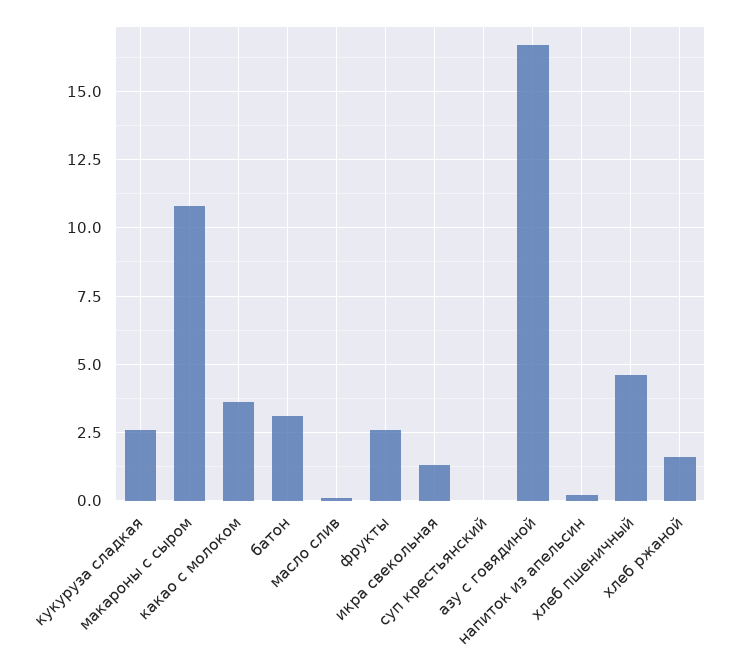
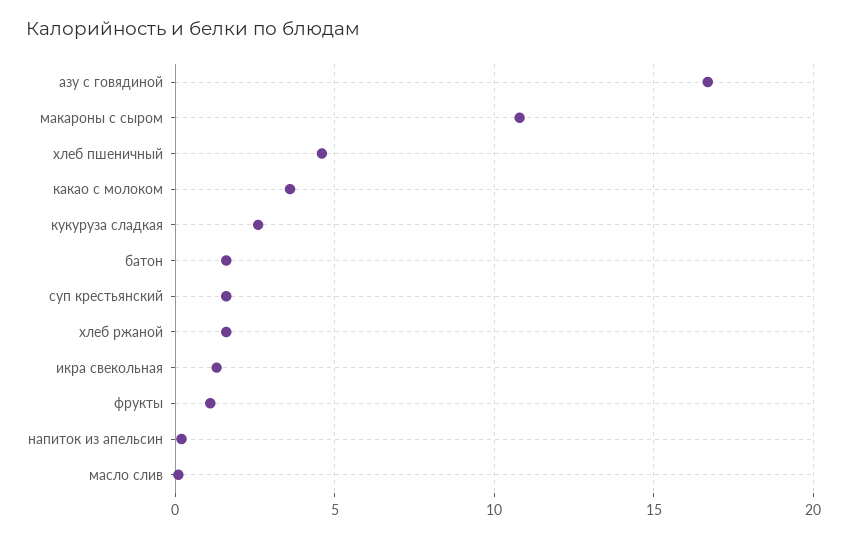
  {
    "кукуруза сладкая": 2.5,
    "макароны с сыром": 11,
    "какао с молоком": 3.5,
-   "батон": 3,
+   "батон": 1.5,
    "масло слив": 0,
-   "фрукты": 2.5,
+   "фрукты": 1,
    "икра свекольная": 1.5,
-   "суп крестьянский": 0,
+   "суп крестьянский": 1.5,
    "азу с говядиной": 16.5,
    "напиток из апельсин": 0,
    "хлеб пшеничный": 4.5,
    "хлеб ржаной": 1.5
  }

